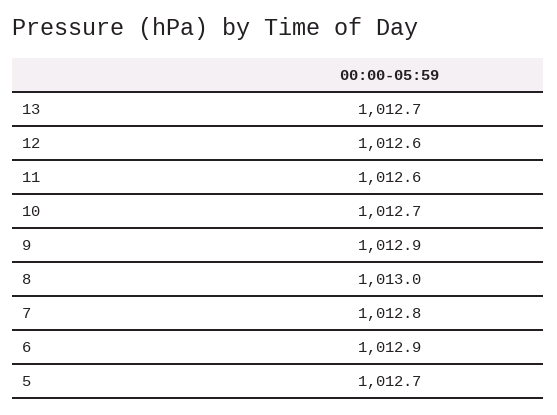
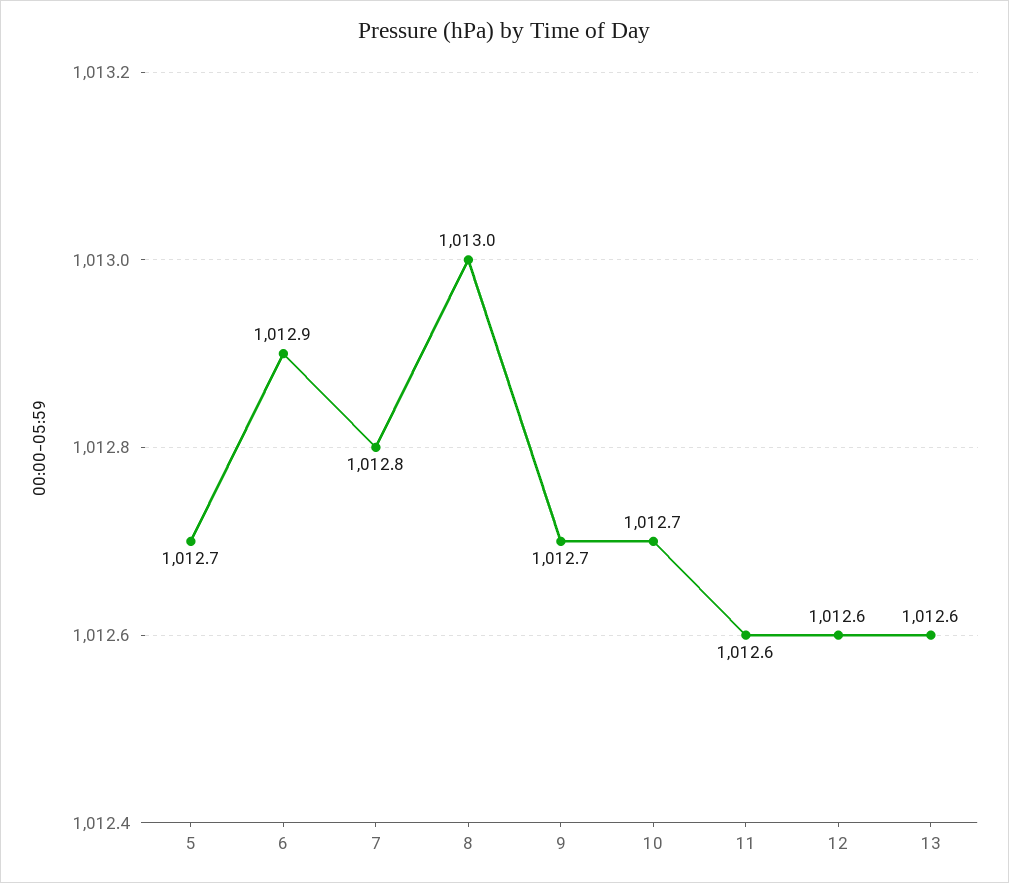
  {
-   "13": 1012.7,
+   "13": 1012.6,
    "12": 1012.6,
    "11": 1012.6,
    "10": 1012.7,
-   "9": 1012.9,
+   "9": 1012.7,
    "8": 1013,
    "7": 1012.8,
    "6": 1012.9,
    "5": 1012.7
  }

